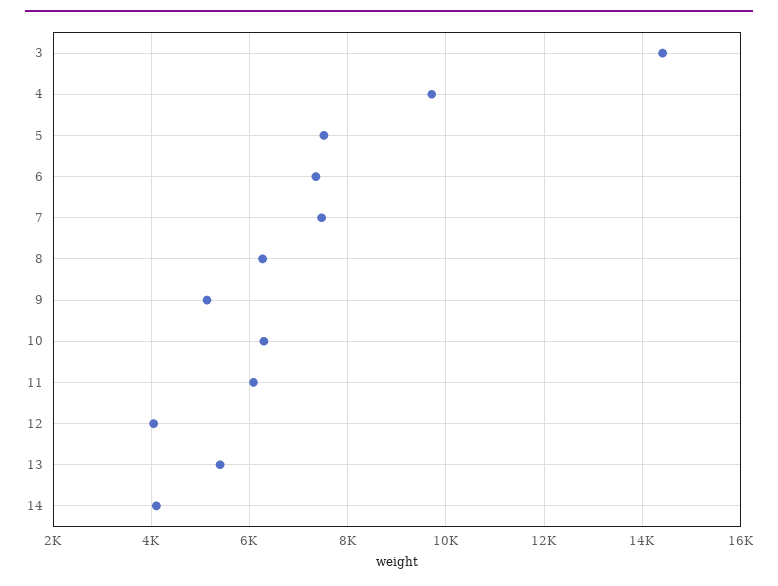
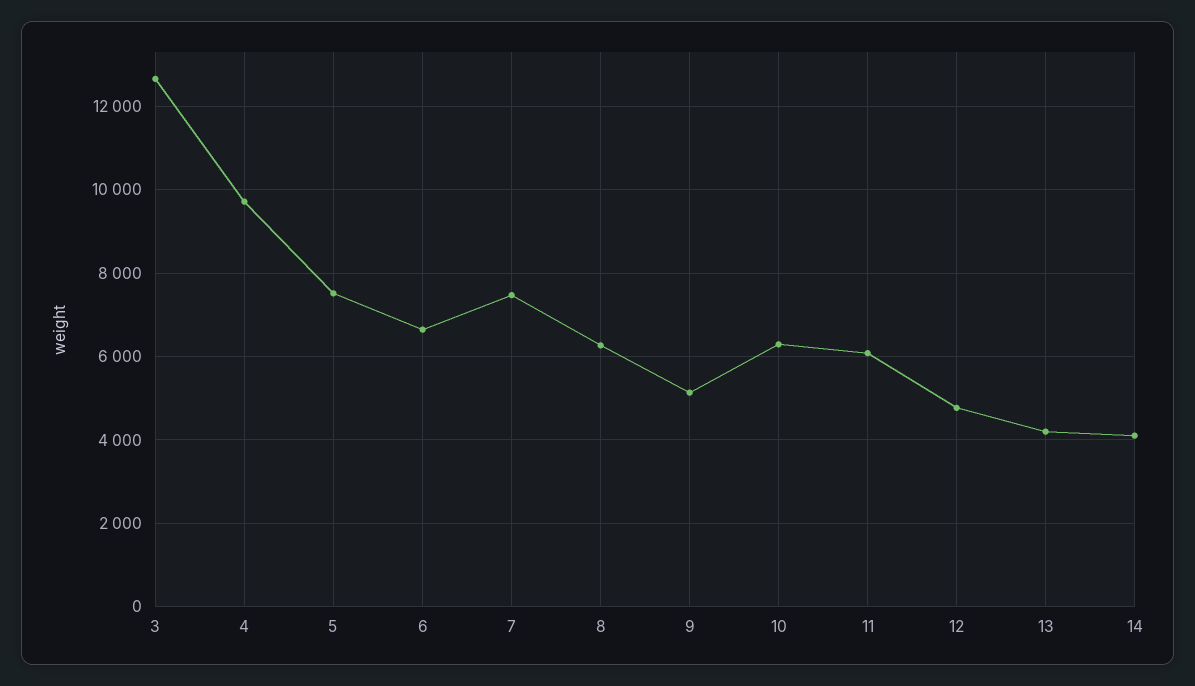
  {
-   "3": 14400,
+   "3": 12600,
    "4": 9800,
    "5": 7600,
-   "6": 7400,
+   "6": 6600,
    "7": 7400,
    "8": 6200,
    "9": 5200,
    "10": 6200,
    "11": 6000,
-   "12": 4000,
+   "12": 4800,
-   "13": 5400,
+   "13": 4200,
    "14": 4200
  }

